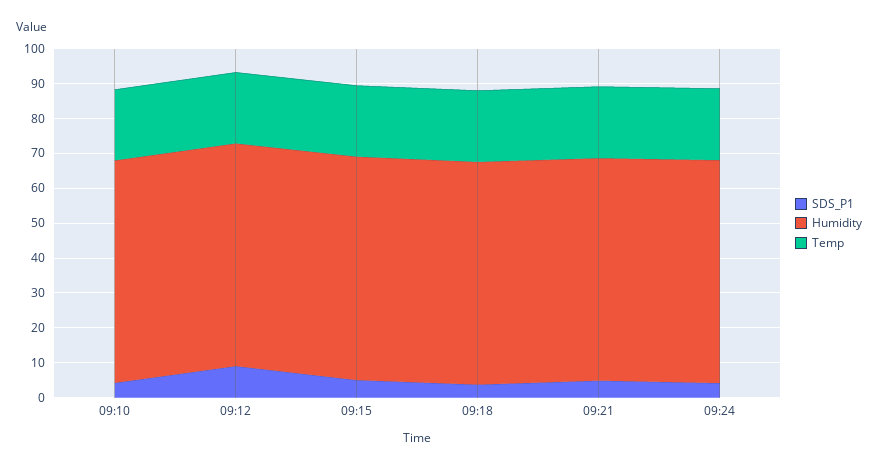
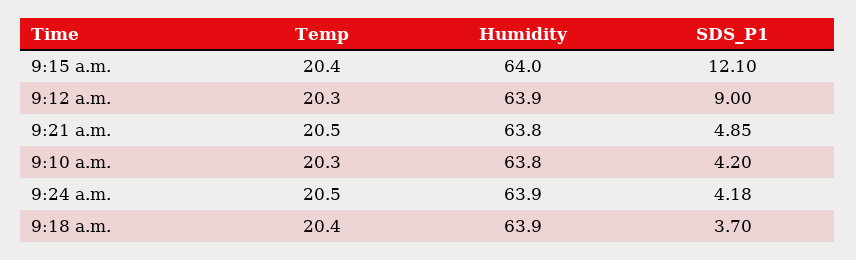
  {
    "SDS_P1": {
      "09:10": 4.2,
      "09:12": 9,
-     "09:15": 5,
+     "09:15": 12.1,
      "09:18": 3.7,
      "09:21": 4.85,
      "09:24": 4.18
    },
    "Humidity": {
      "09:10": 63.8,
      "09:12": 63.9,
      "09:15": 64,
      "09:18": 63.9,
      "09:21": 63.8,
      "09:24": 63.9
    },
    "Temp": {
      "09:10": 20.3,
      "09:12": 20.3,
      "09:15": 20.4,
      "09:18": 20.4,
      "09:21": 20.5,
      "09:24": 20.5
    }
  }

